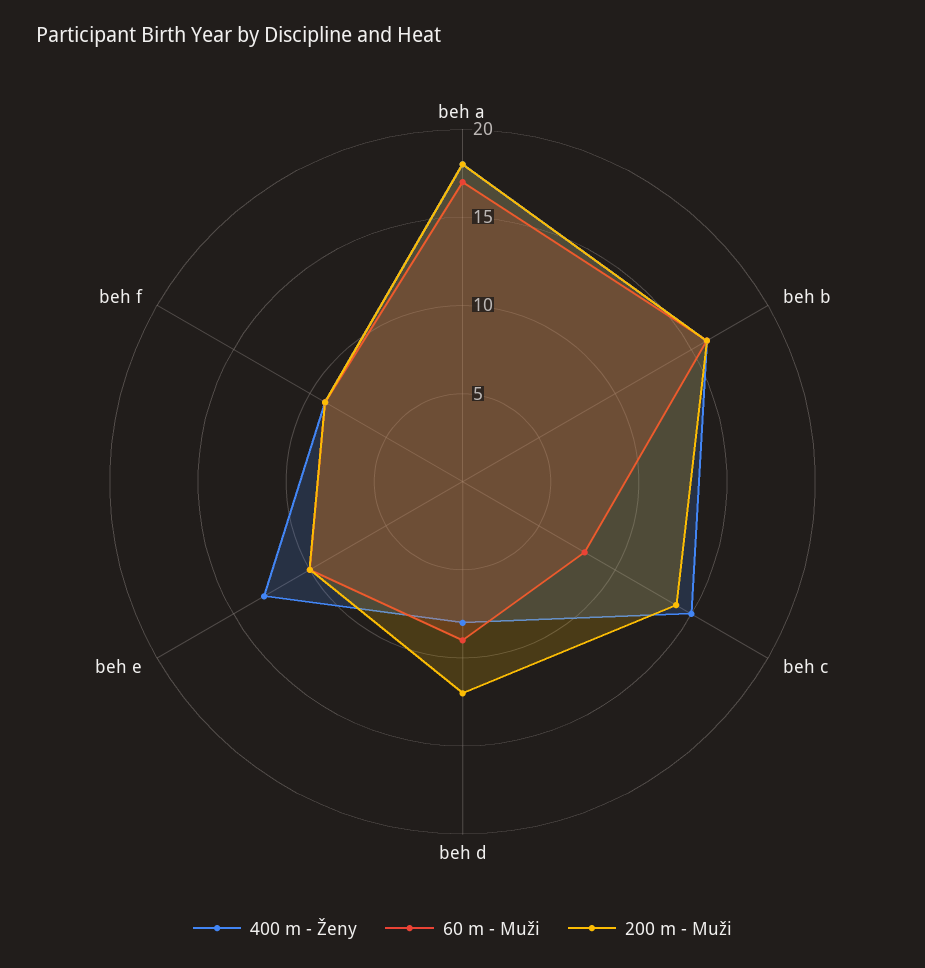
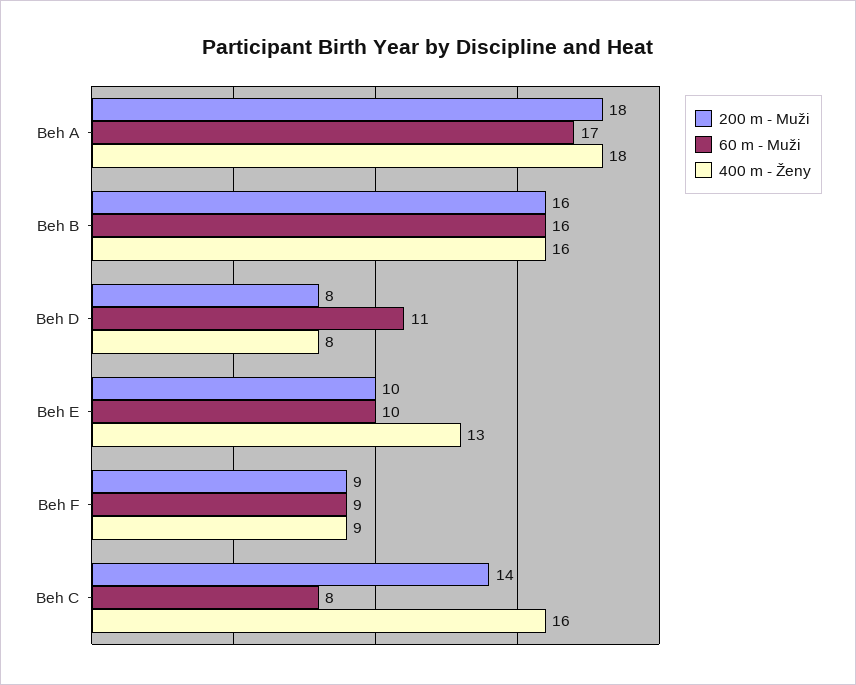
  {
    "400 m - Ženy": {
      "beh a": 18,
      "beh b": 16,
-     "beh c": 15,
+     "beh c": 16,
      "beh d": 8,
      "beh e": 13,
      "beh f": 9
    },
    "60 m - Muži": {
      "beh a": 17,
      "beh b": 16,
      "beh c": 8,
-     "beh d": 9,
+     "beh d": 11,
      "beh e": 10,
      "beh f": 9
    },
    "200 m - Muži": {
      "beh a": 18,
      "beh b": 16,
      "beh c": 14,
-     "beh d": 12,
+     "beh d": 8,
      "beh e": 10,
      "beh f": 9
    }
  }

